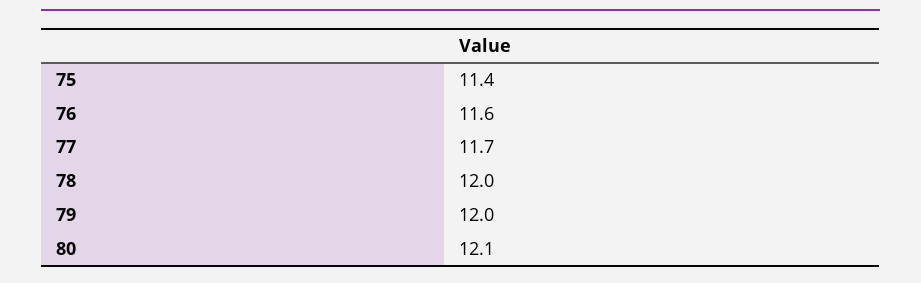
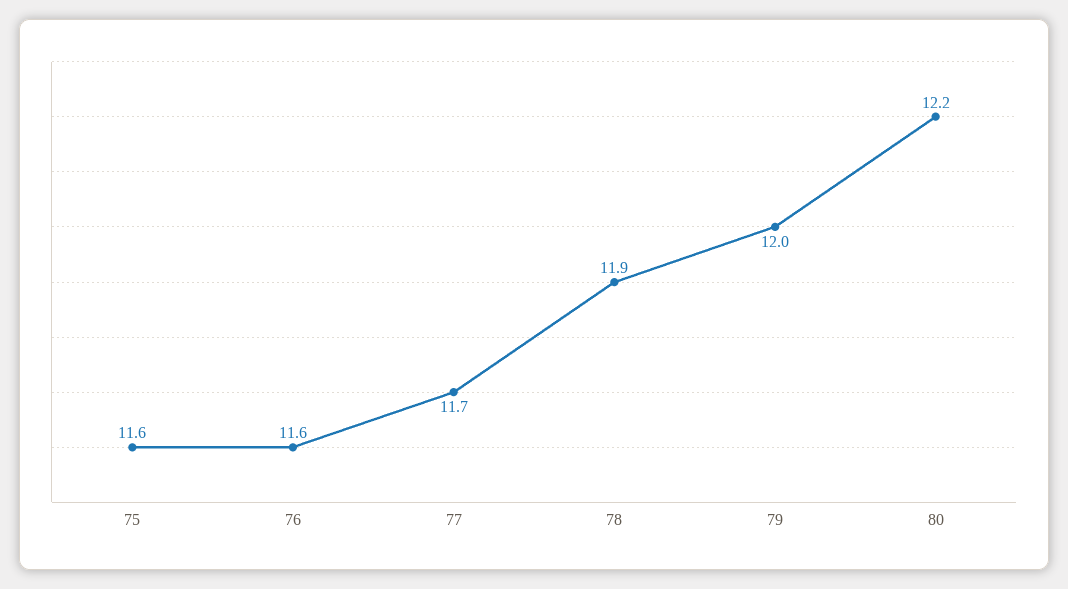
  {
-   "75": 11.4,
+   "75": 11.6,
    "76": 11.6,
    "77": 11.7,
-   "78": 12,
+   "78": 11.9,
    "79": 12,
-   "80": 12.1
+   "80": 12.2
  }

